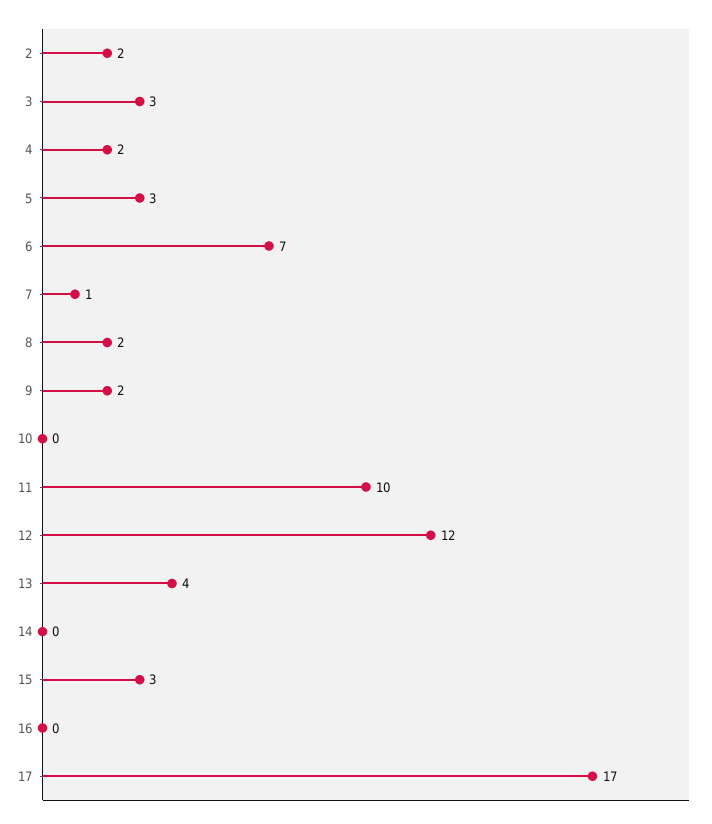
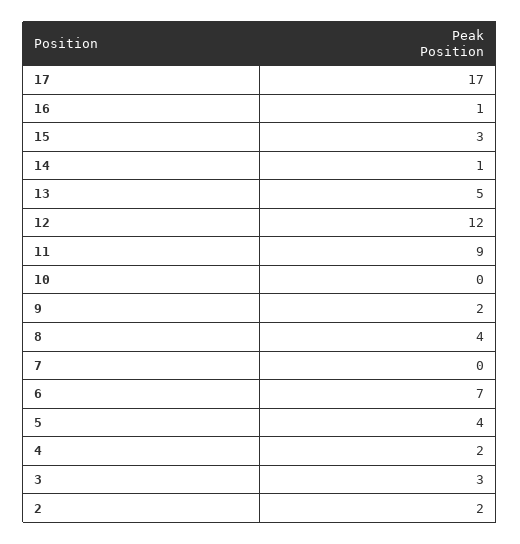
  {
    "2": 2,
    "3": 3,
    "4": 2,
-   "5": 3,
+   "5": 4,
    "6": 7,
-   "7": 1,
+   "7": 0,
-   "8": 2,
+   "8": 4,
    "9": 2,
    "10": 0,
-   "11": 10,
+   "11": 9,
    "12": 12,
-   "13": 4,
+   "13": 5,
-   "14": 0,
+   "14": 1,
    "15": 3,
-   "16": 0,
+   "16": 1,
    "17": 17
  }

